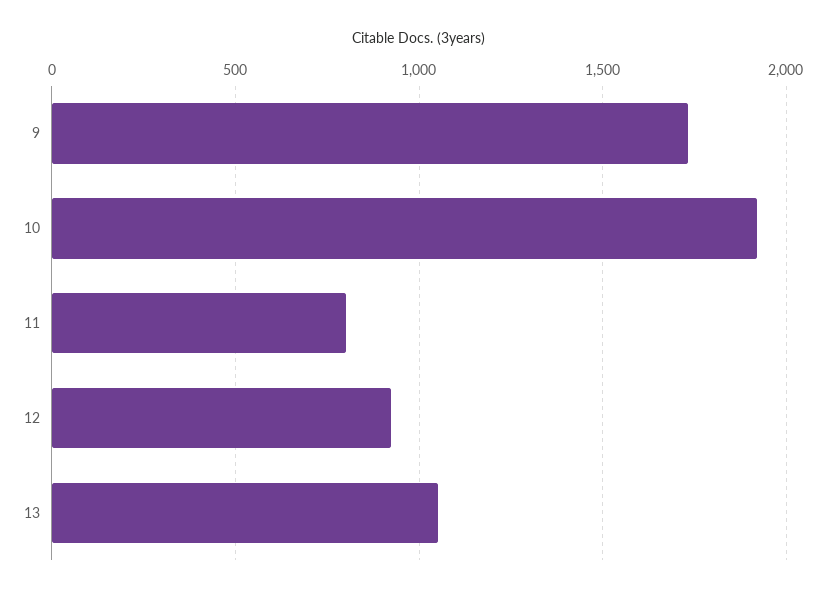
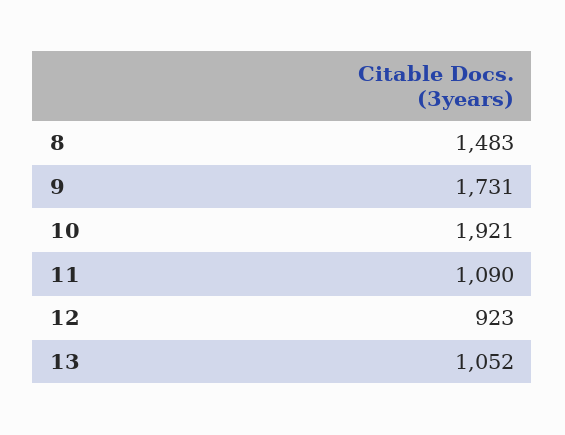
  {
    "9": 1731,
    "10": 1921,
-   "11": 800,
+   "11": 1090,
    "12": 923,
-   "13": 1052
+   "13": 1052,
+   "8": 1483
  }

